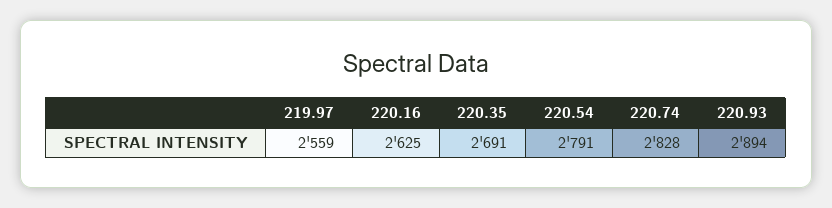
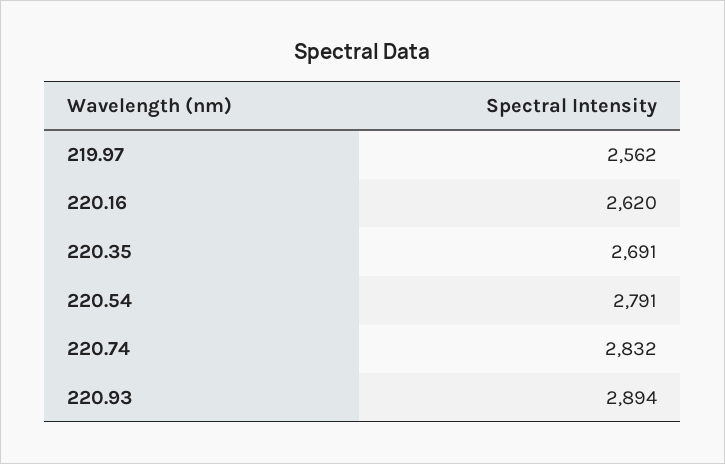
  {
-   "219.97": 2559,
+   "219.97": 2562,
-   "220.16": 2625,
+   "220.16": 2620,
    "220.35": 2691,
    "220.54": 2791,
-   "220.74": 2828,
+   "220.74": 2832,
    "220.93": 2894
  }

